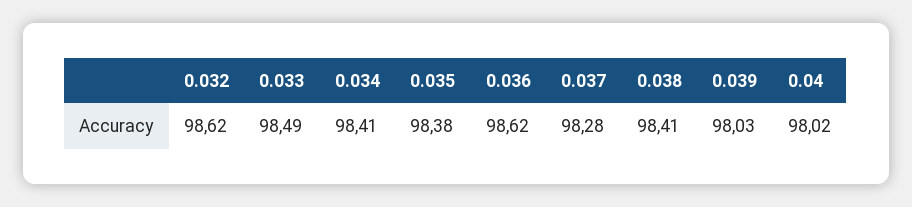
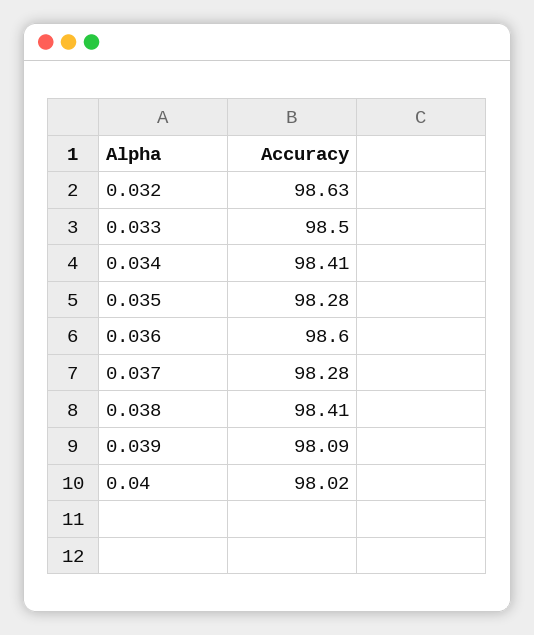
  {
-   "0.032": 98.62,
+   "0.032": 98.63,
-   "0.033": 98.49,
+   "0.033": 98.5,
    "0.034": 98.41,
-   "0.035": 98.38,
+   "0.035": 98.28,
-   "0.036": 98.62,
+   "0.036": 98.6,
    "0.037": 98.28,
    "0.038": 98.41,
-   "0.039": 98.03,
+   "0.039": 98.09,
    "0.04": 98.02
  }

